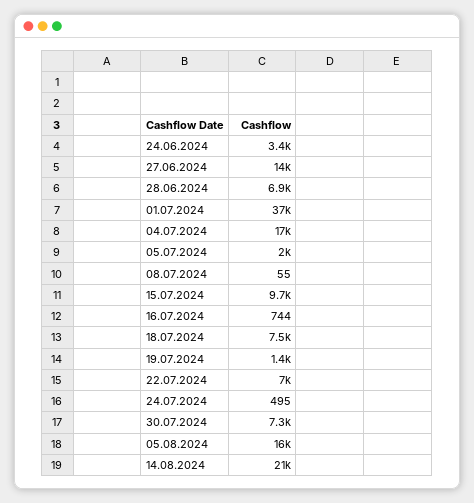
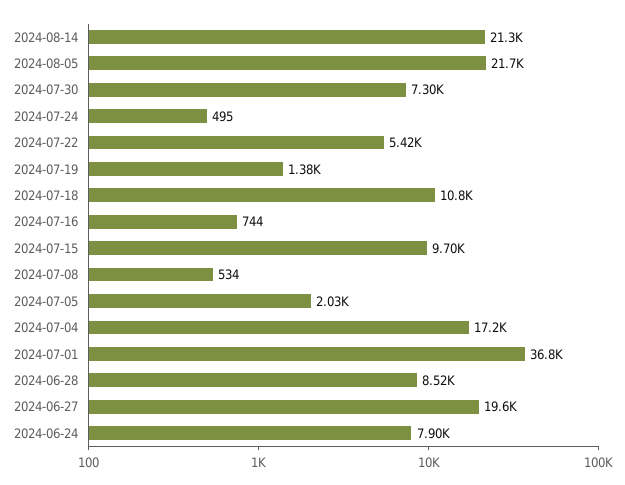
  {
-   "24.06.2024": 3400,
+   "24.06.2024": 7900,
-   "27.06.2024": 14000,
+   "27.06.2024": 19600,
-   "28.06.2024": 6900,
+   "28.06.2024": 8520,
    "01.07.2024": 36800,
    "04.07.2024": 17200,
    "05.07.2024": 2030,
-   "08.07.2024": 55,
+   "08.07.2024": 534,
    "15.07.2024": 9700,
    "16.07.2024": 744,
-   "18.07.2024": 7500,
+   "18.07.2024": 10800,
    "19.07.2024": 1380,
-   "22.07.2024": 7000,
+   "22.07.2024": 5420,
    "24.07.2024": 495,
    "30.07.2024": 7300,
-   "05.08.2024": 16000,
+   "05.08.2024": 21700,
    "14.08.2024": 21300
  }

